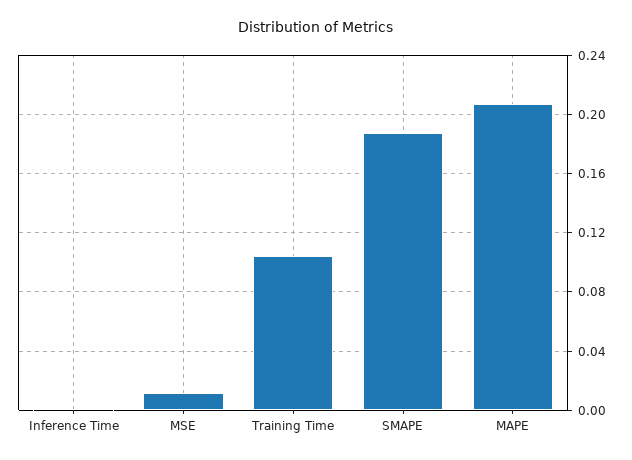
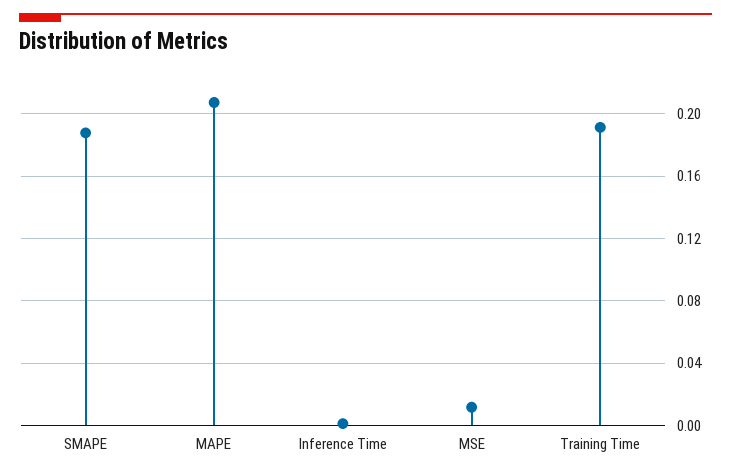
  {
    "Inference Time": 0,
    "MSE": 0.01,
-   "Training Time": 0.105,
+   "Training Time": 0.19,
    "SMAPE": 0.19,
    "MAPE": 0.205
  }

